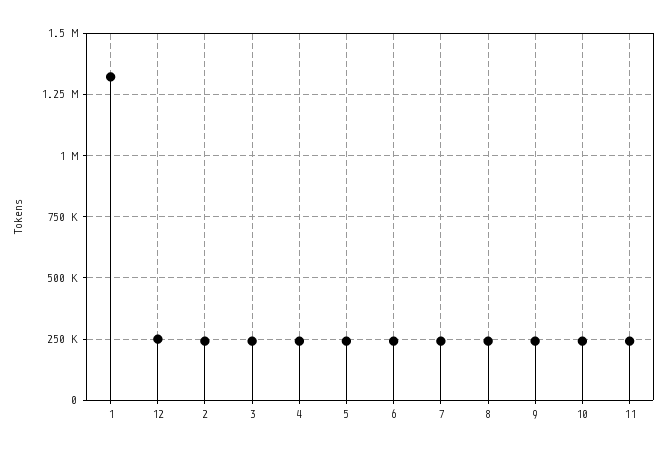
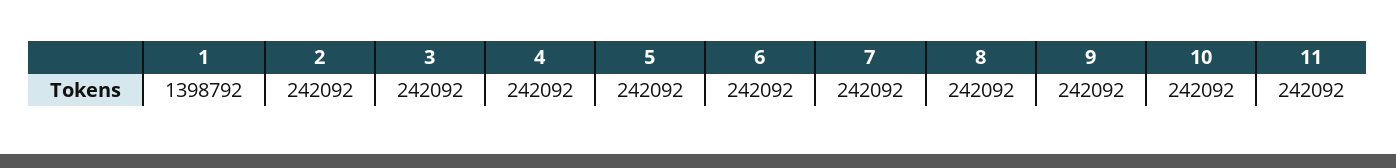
  {
-   "1": 1325000,
+   "1": 1398792,
-   "12": 250000,
    "2": 242092,
    "3": 242092,
    "4": 242092,
    "5": 242092,
    "6": 242092,
    "7": 242092,
    "8": 242092,
    "9": 242092,
    "10": 242092,
    "11": 242092
  }

